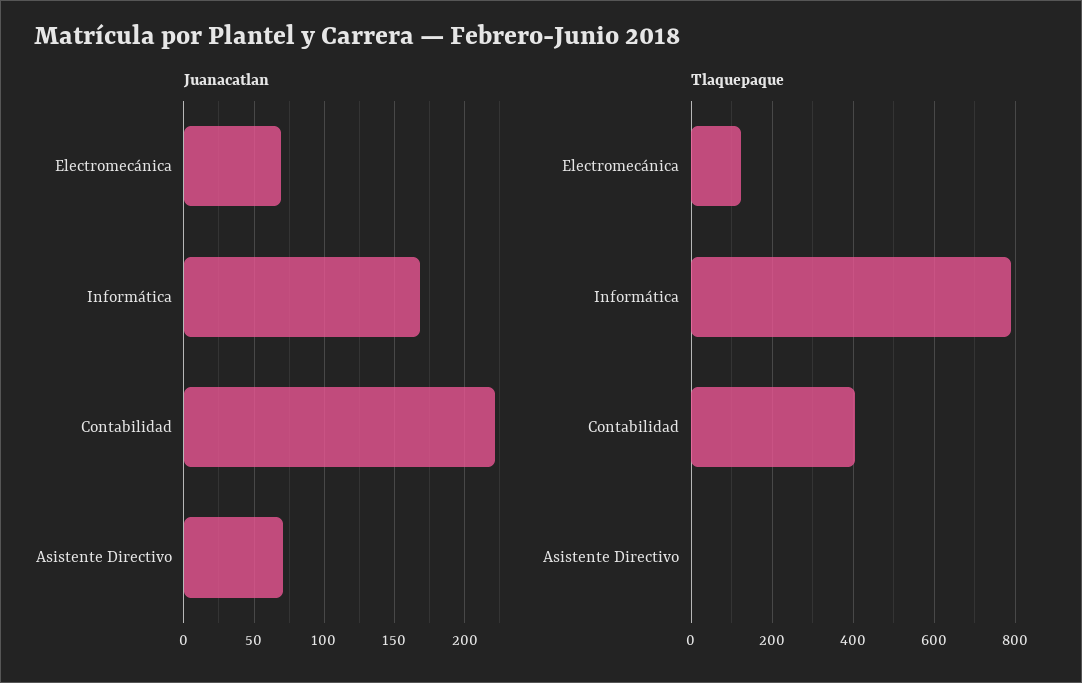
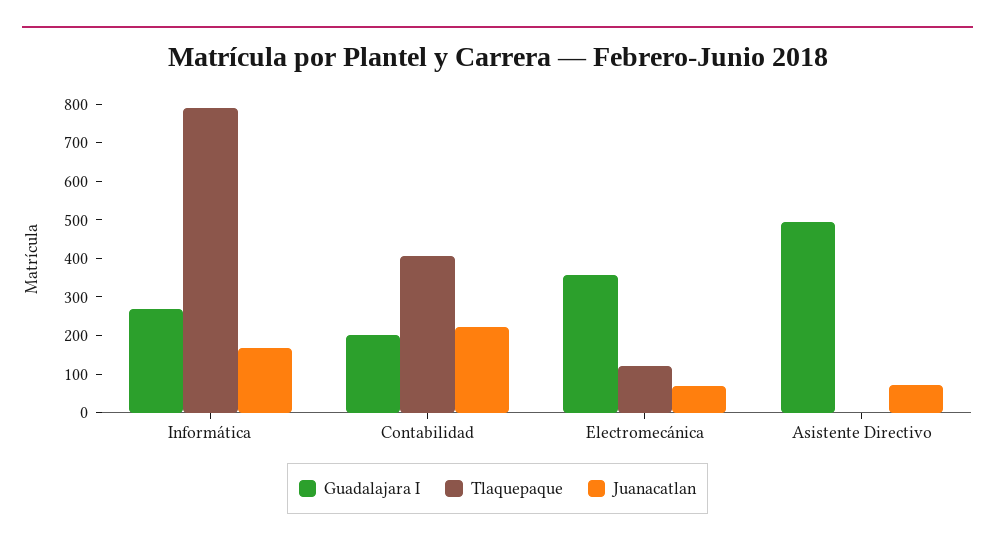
  {
    "Juanacatlan": {
      "Electromecánica": 70,
      "Informática": 170,
      "Contabilidad": 220,
      "Asistente Directivo": 70
    },
    "Tlaquepaque": {
      "Electromecánica": 120,
      "Informática": 780,
      "Contabilidad": 400,
      "Asistente Directivo": 0
-   }
+   },
+   "Guadalajara I": {
+     "Informática": 275,
+     "Contabilidad": 200,
+     "Electromecánica": 350,
+     "Asistente Directivo": 500
+   }
  }

